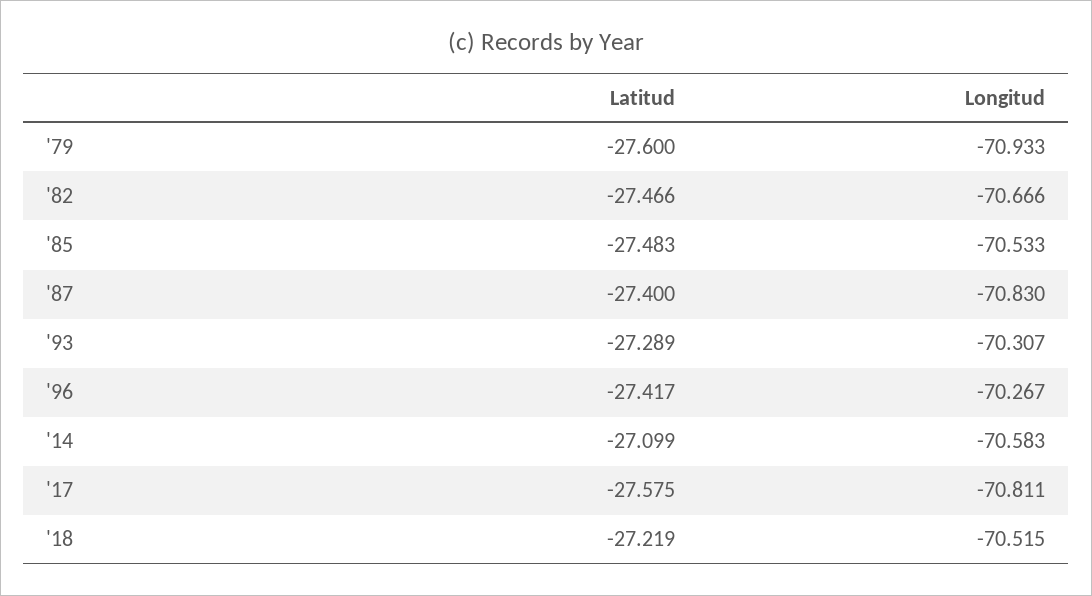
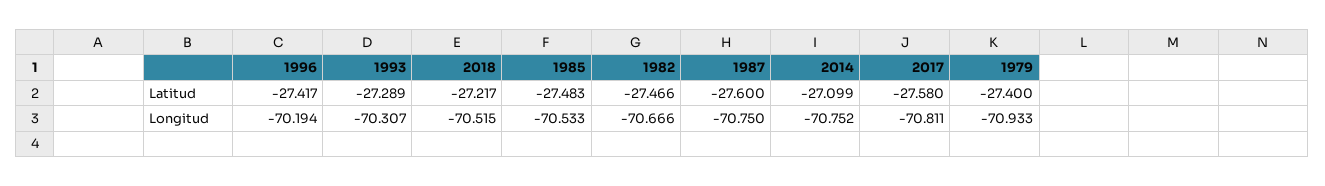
  {
    "Latitud": {
-     "'79": -27.6,
+     "'79": -27.4,
      "'82": -27.466,
      "'85": -27.483,
-     "'87": -27.4,
+     "'87": -27.6,
      "'93": -27.289,
      "'96": -27.417,
      "'14": -27.099,
-     "'17": -27.575,
+     "'17": -27.58,
-     "'18": -27.219
+     "'18": -27.217
    },
    "Longitud": {
      "'79": -70.933,
      "'82": -70.666,
      "'85": -70.533,
-     "'87": -70.83,
+     "'87": -70.75,
      "'93": -70.307,
-     "'96": -70.267,
+     "'96": -70.194,
-     "'14": -70.583,
+     "'14": -70.752,
      "'17": -70.811,
      "'18": -70.515
    }
  }

